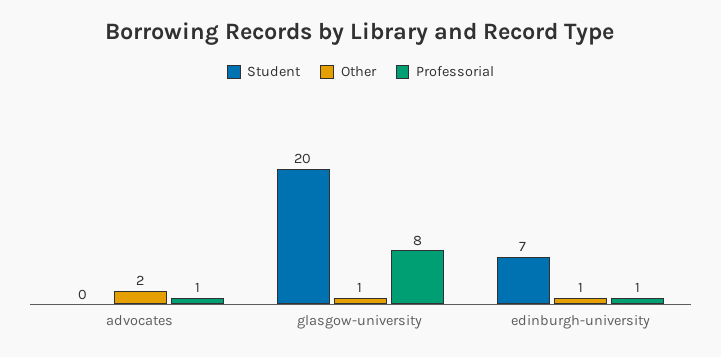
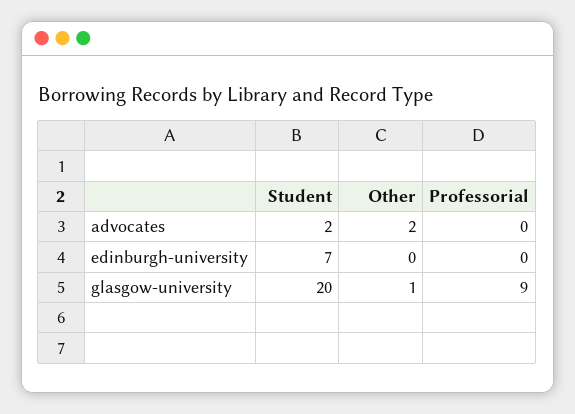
  {
    "Student": {
-     "advocates": 0,
+     "advocates": 2,
      "glasgow-university": 20,
      "edinburgh-university": 7
    },
    "Other": {
      "advocates": 2,
      "glasgow-university": 1,
-     "edinburgh-university": 1
+     "edinburgh-university": 0
    },
    "Professorial": {
-     "advocates": 1,
+     "advocates": 0,
-     "glasgow-university": 8,
+     "glasgow-university": 9,
-     "edinburgh-university": 1
+     "edinburgh-university": 0
    }
  }

